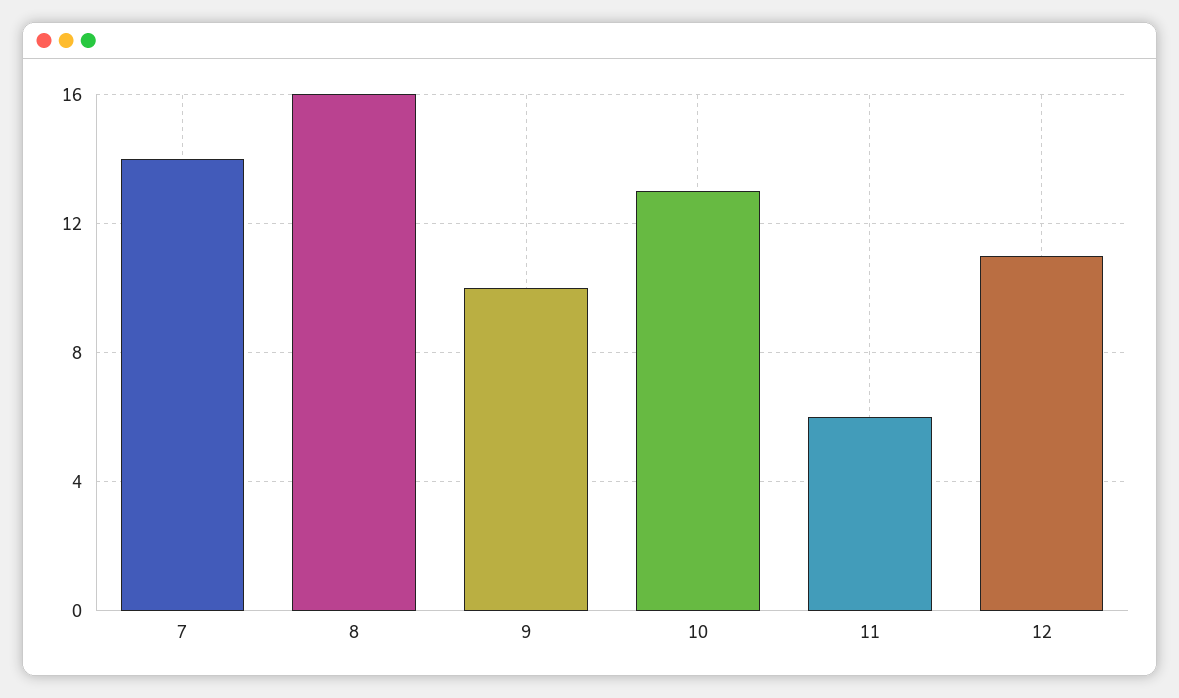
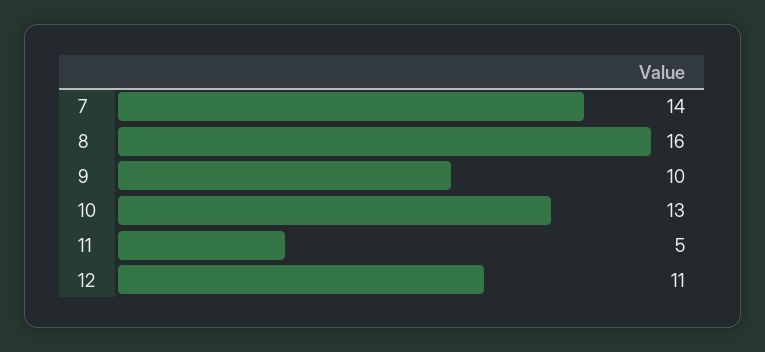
  {
    "7": 14,
    "8": 16,
    "9": 10,
    "10": 13,
-   "11": 6,
+   "11": 5,
    "12": 11
  }

